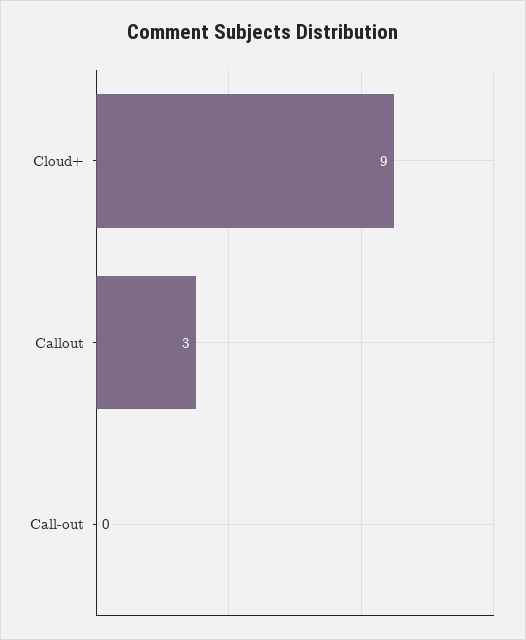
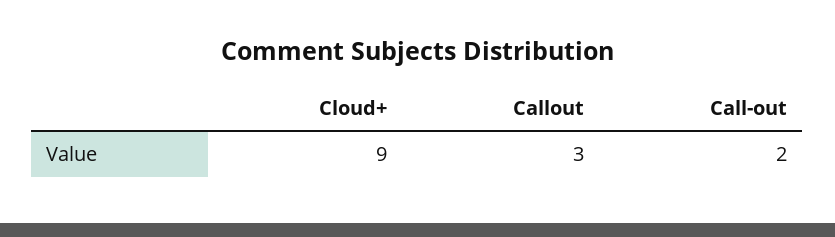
  {
    "Cloud+": 9,
    "Callout": 3,
-   "Call-out": 0
+   "Call-out": 2
  }

